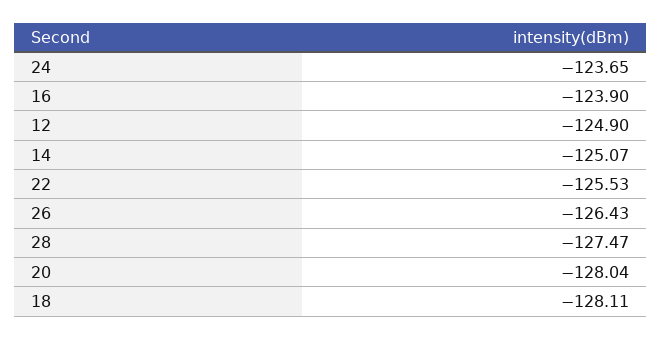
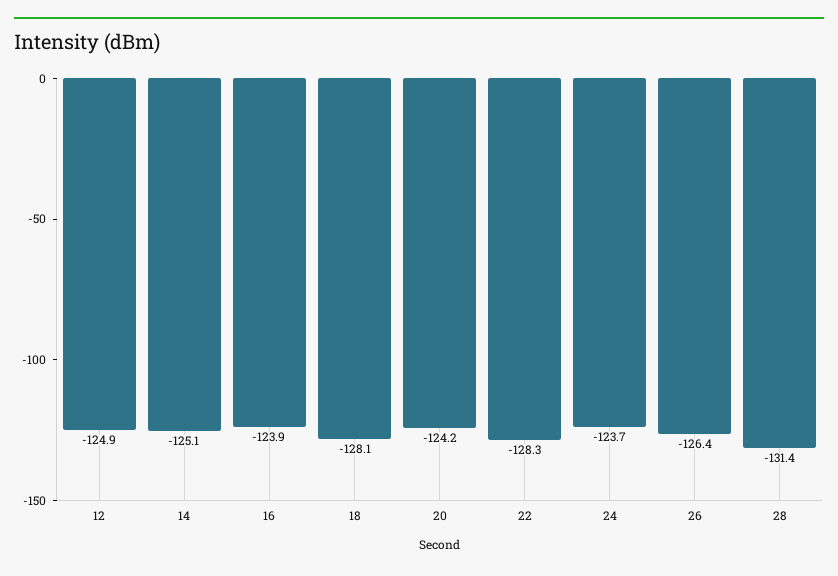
  {
    "24": -123.65,
    "16": -123.9,
    "12": -124.9,
    "14": -125.07,
-   "22": -125.53,
+   "22": -128.3,
    "26": -126.43,
-   "28": -127.47,
+   "28": -131.4,
-   "20": -128.04,
+   "20": -124.2,
    "18": -128.11
  }

